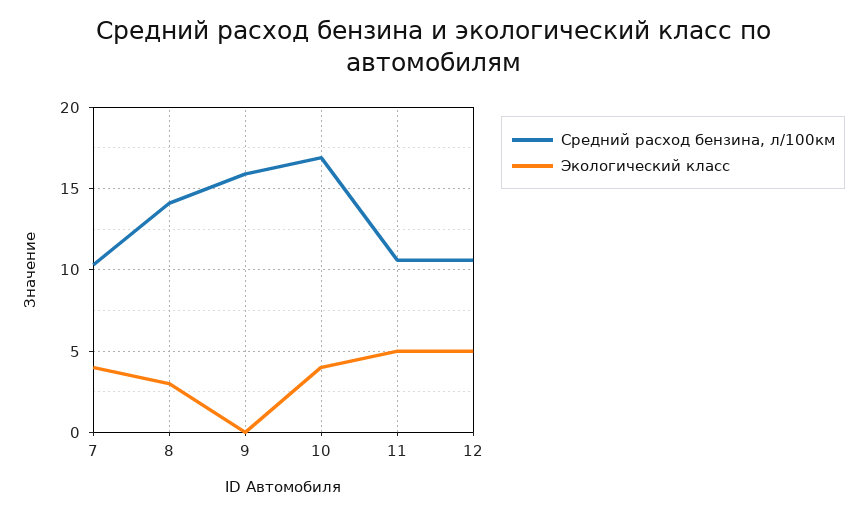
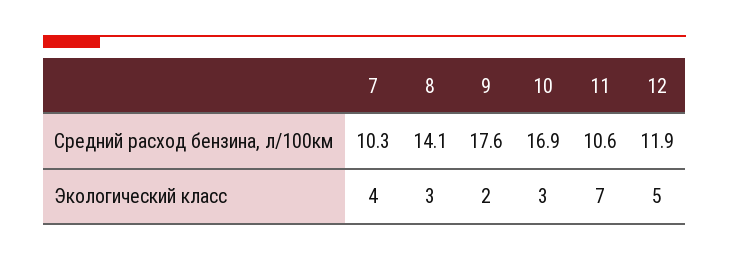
  {
    "Средний расход бензина, л/100км": {
      "7": 10.3,
      "8": 14.1,
-     "9": 16,
+     "9": 17.6,
      "10": 16.9,
      "11": 10.6,
-     "12": 10.5
+     "12": 11.9
    },
    "Экологический класс": {
      "7": 4,
      "8": 3,
-     "9": 0,
+     "9": 2,
-     "10": 4,
+     "10": 3,
-     "11": 5,
+     "11": 7,
      "12": 5
    }
  }

